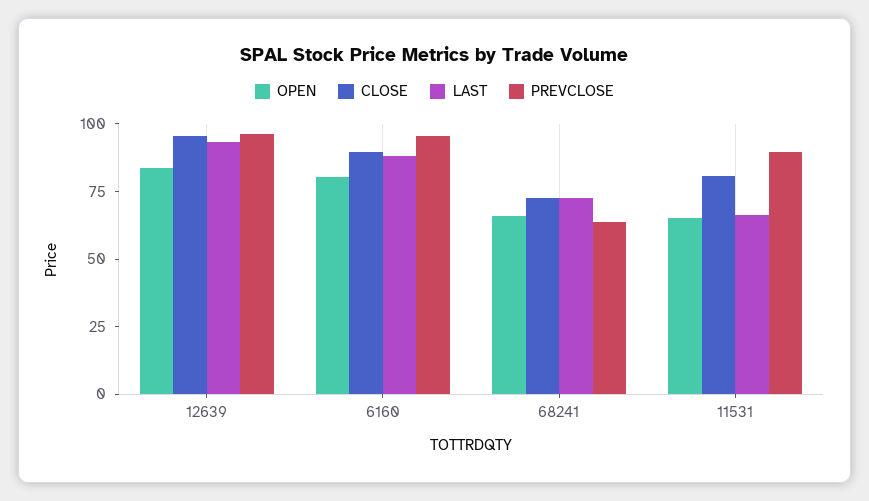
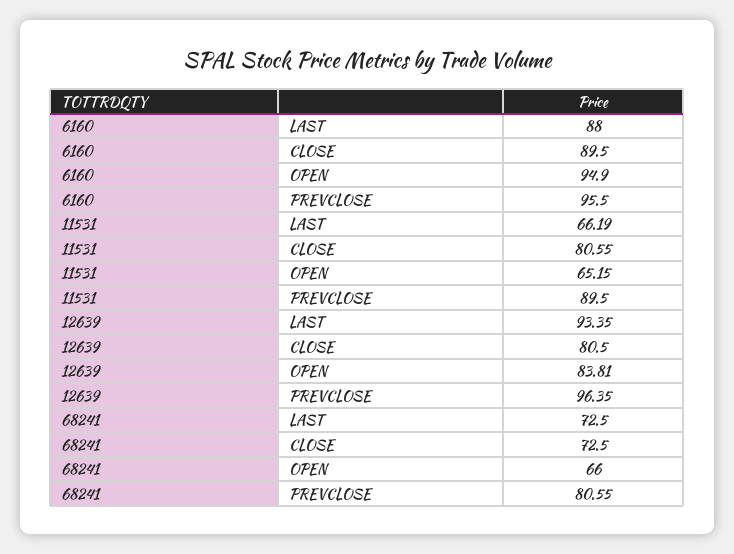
  {
    "OPEN": {
      "12639": 83.81,
-     "6160": 80,
+     "6160": 94.9,
      "68241": 66,
      "11531": 65.15
    },
    "CLOSE": {
-     "12639": 95,
+     "12639": 80.5,
      "6160": 89.5,
      "68241": 72.5,
      "11531": 80.55
    },
    "LAST": {
      "12639": 93.35,
      "6160": 88,
      "68241": 72.5,
      "11531": 66.19
    },
    "PREVCLOSE": {
      "12639": 96.35,
      "6160": 95.5,
-     "68241": 65,
+     "68241": 80.55,
      "11531": 89.5
    }
  }

